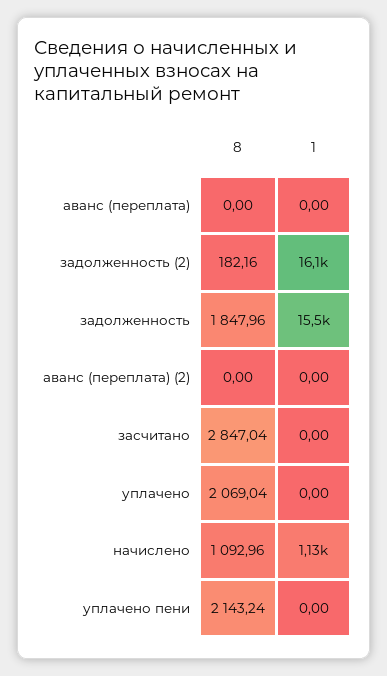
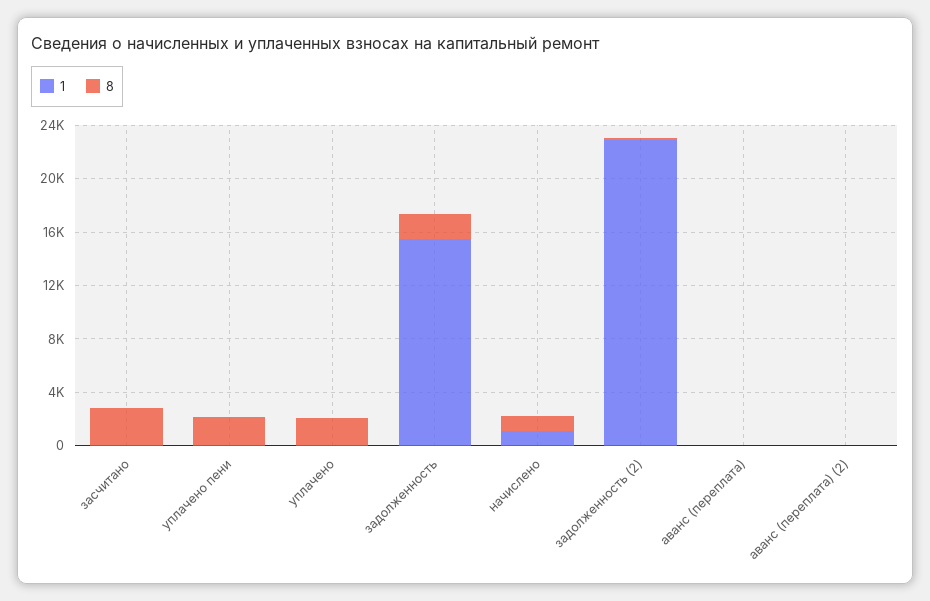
  {
    "8": {
      "аванс (переплата)": 0,
      "задолженность (2)": 182.16,
      "задолженность": 1847.96,
      "аванс (переплата) (2)": 0,
      "засчитано": 2847.04,
      "уплачено": 2069.04,
      "начислено": 1092.96,
      "уплачено пени": 2143.24
    },
    "1": {
      "аванс (переплата)": 0,
-     "задолженность (2)": 16100,
+     "задолженность (2)": 23000,
      "задолженность": 15500,
      "аванс (переплата) (2)": 0,
      "засчитано": 0,
      "уплачено": 0,
      "начислено": 1130,
      "уплачено пени": 0
    }
  }

